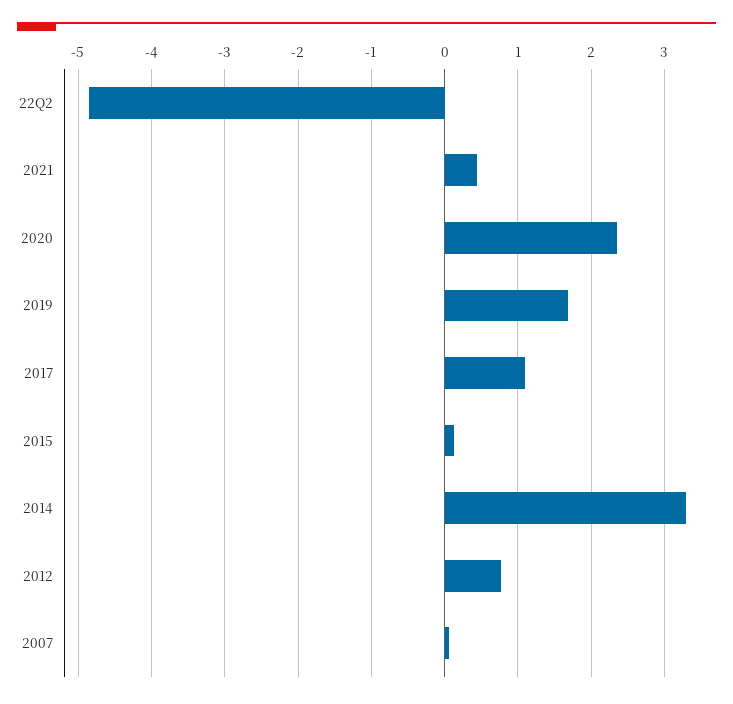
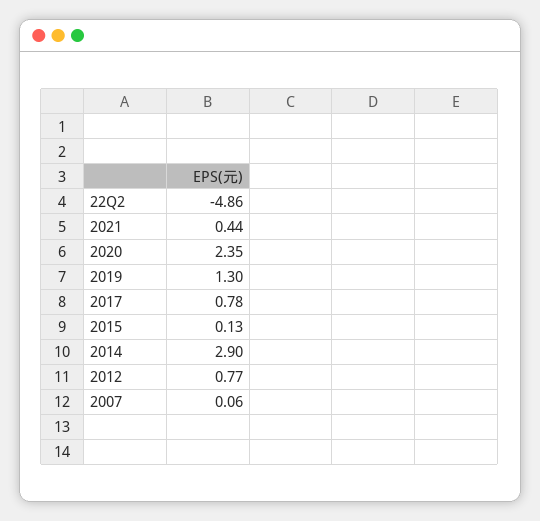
  {
    "22Q2": -4.86,
    "2021": 0.44,
    "2020": 2.35,
-   "2019": 1.7,
+   "2019": 1.3,
-   "2017": 1.1,
+   "2017": 0.78,
    "2015": 0.13,
-   "2014": 3.3,
+   "2014": 2.9,
    "2012": 0.77,
    "2007": 0.06
  }

